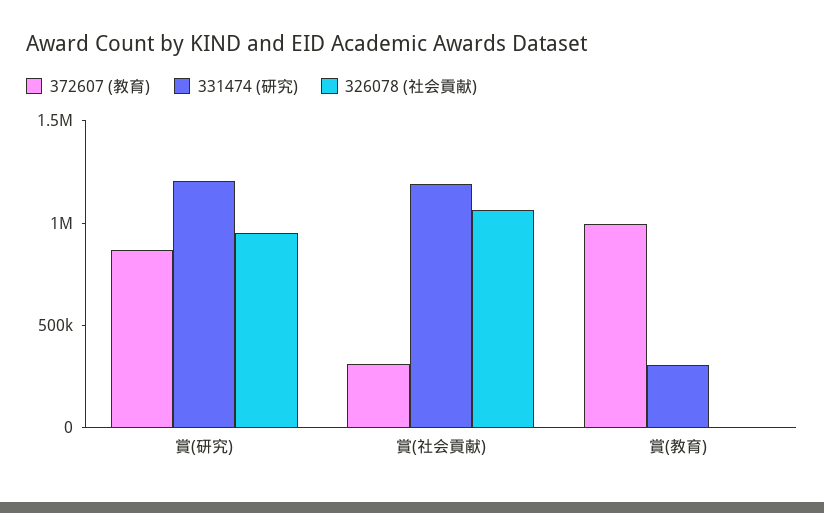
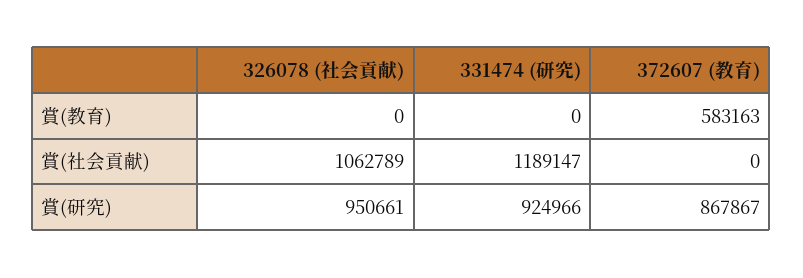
  {
    "372607 (教育)": {
      "賞(研究)": 867867,
-     "賞(社会貢献)": 300000,
+     "賞(社会貢献)": 0,
-     "賞(教育)": 1000000
+     "賞(教育)": 583163
    },
    "331474 (研究)": {
-     "賞(研究)": 1200000,
+     "賞(研究)": 924966,
      "賞(社会貢献)": 1189147,
-     "賞(教育)": 300000
+     "賞(教育)": 0
    },
    "326078 (社会貢献)": {
      "賞(研究)": 950661,
      "賞(社会貢献)": 1062789,
      "賞(教育)": 0
    }
  }

